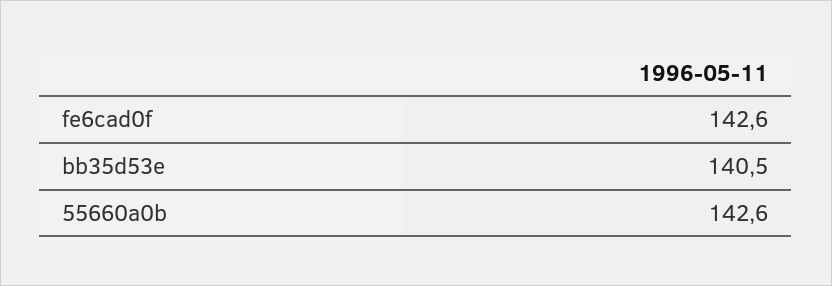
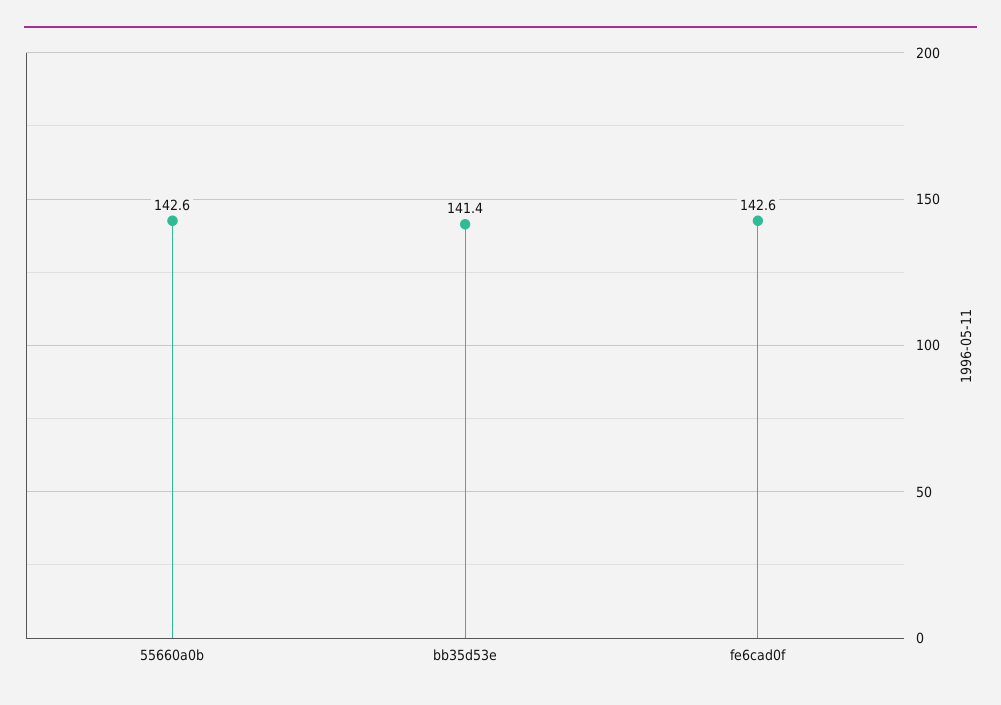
  {
    "fe6cad0f": 142.6,
-   "bb35d53e": 140.5,
+   "bb35d53e": 141.4,
    "55660a0b": 142.6
  }

